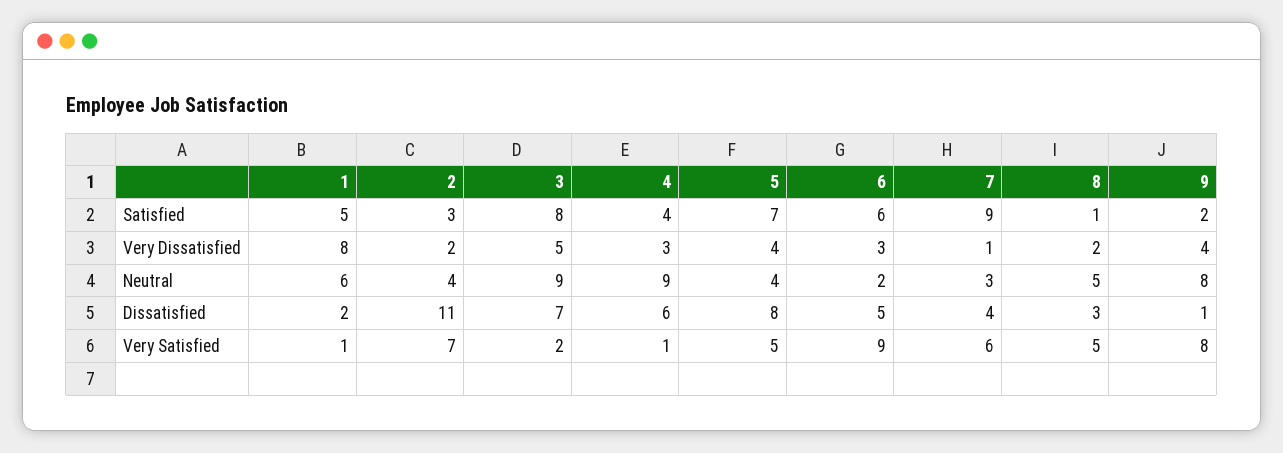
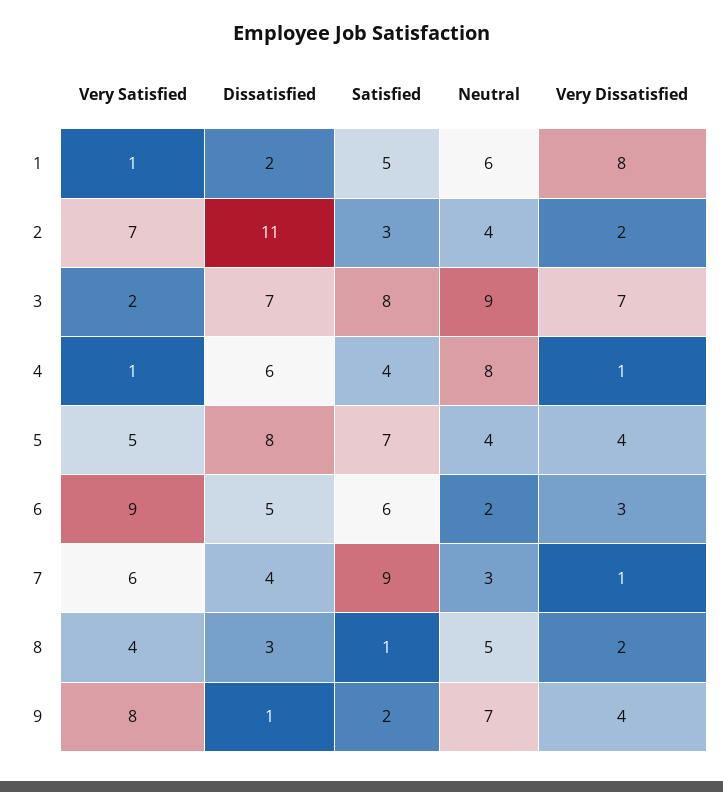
  {
    "1": {
      "Satisfied": 5,
      "Very Dissatisfied": 8,
      "Neutral": 6,
      "Dissatisfied": 2,
      "Very Satisfied": 1
    },
    "2": {
      "Satisfied": 3,
      "Very Dissatisfied": 2,
      "Neutral": 4,
      "Dissatisfied": 11,
      "Very Satisfied": 7
    },
    "3": {
      "Satisfied": 8,
-     "Very Dissatisfied": 5,
+     "Very Dissatisfied": 7,
      "Neutral": 9,
      "Dissatisfied": 7,
      "Very Satisfied": 2
    },
    "4": {
      "Satisfied": 4,
-     "Very Dissatisfied": 3,
+     "Very Dissatisfied": 1,
-     "Neutral": 9,
+     "Neutral": 8,
      "Dissatisfied": 6,
      "Very Satisfied": 1
    },
    "5": {
      "Satisfied": 7,
      "Very Dissatisfied": 4,
      "Neutral": 4,
      "Dissatisfied": 8,
      "Very Satisfied": 5
    },
    "6": {
      "Satisfied": 6,
      "Very Dissatisfied": 3,
      "Neutral": 2,
      "Dissatisfied": 5,
      "Very Satisfied": 9
    },
    "7": {
      "Satisfied": 9,
      "Very Dissatisfied": 1,
      "Neutral": 3,
      "Dissatisfied": 4,
      "Very Satisfied": 6
    },
    "8": {
      "Satisfied": 1,
      "Very Dissatisfied": 2,
      "Neutral": 5,
      "Dissatisfied": 3,
-     "Very Satisfied": 5
+     "Very Satisfied": 4
    },
    "9": {
      "Satisfied": 2,
      "Very Dissatisfied": 4,
-     "Neutral": 8,
+     "Neutral": 7,
      "Dissatisfied": 1,
      "Very Satisfied": 8
    }
  }

